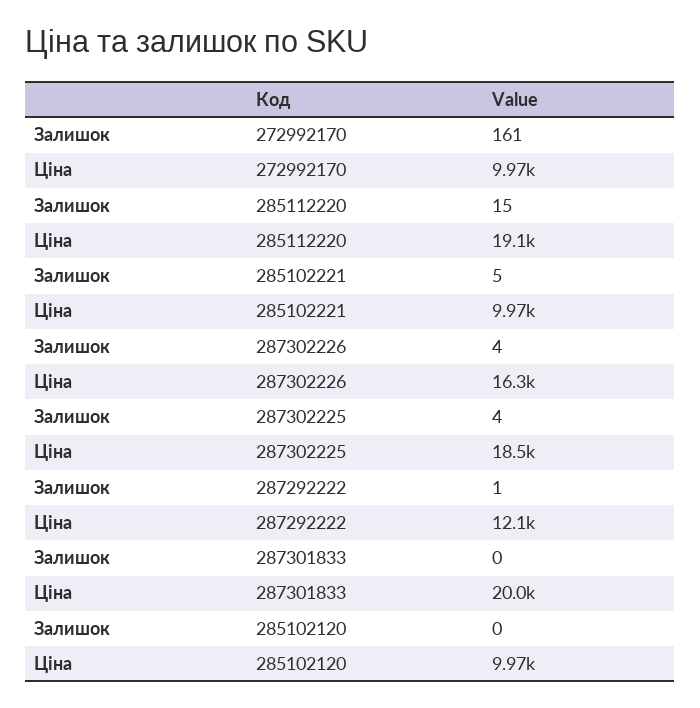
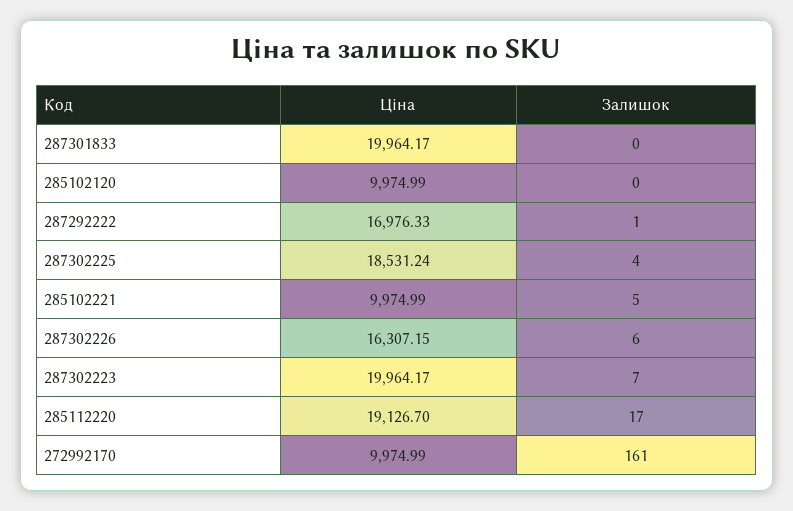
  {
    "Залишок": {
      "272992170": 161,
-     "285112220": 15,
+     "285112220": 17,
      "285102221": 5,
-     "287302226": 4,
+     "287302226": 6,
      "287302225": 4,
      "287292222": 1,
      "287301833": 0,
-     "285102120": 0
+     "285102120": 0,
+     "287302223": 7
    },
    "Ціна": {
      "272992170": 9974.99,
      "285112220": 19126.7,
      "285102221": 9974.99,
      "287302226": 16307.15,
      "287302225": 18531.24,
-     "287292222": 12100,
+     "287292222": 16976.33,
      "287301833": 19964.17,
-     "285102120": 9974.99
+     "285102120": 9974.99,
+     "287302223": 19964.17
    }
  }

